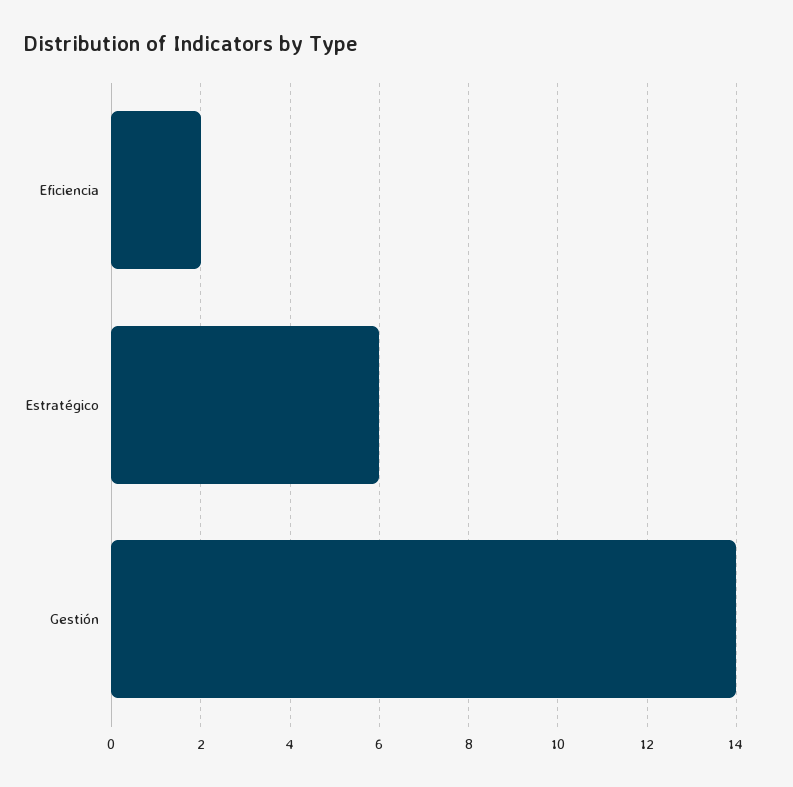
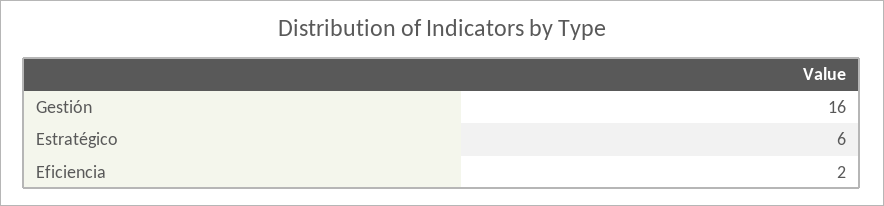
  {
    "Eficiencia": 2,
    "Estratégico": 6,
-   "Gestión": 14
+   "Gestión": 16
  }

